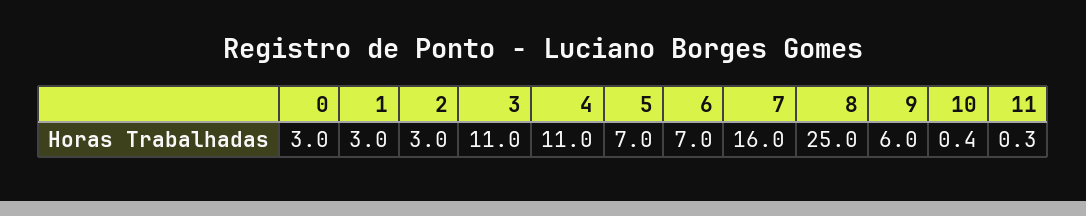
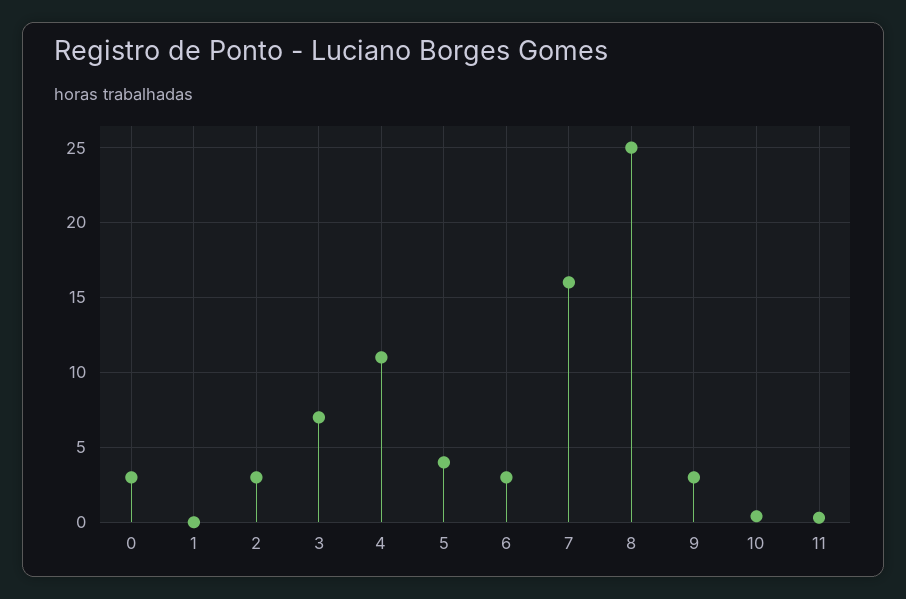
  {
    "0": 3,
-   "1": 3,
+   "1": 0,
    "2": 3,
-   "3": 11,
+   "3": 7,
    "4": 11,
-   "5": 7,
+   "5": 4,
-   "6": 7,
+   "6": 3,
    "7": 16,
    "8": 25,
-   "9": 6,
+   "9": 3,
    "10": 0.4,
    "11": 0.3
  }

